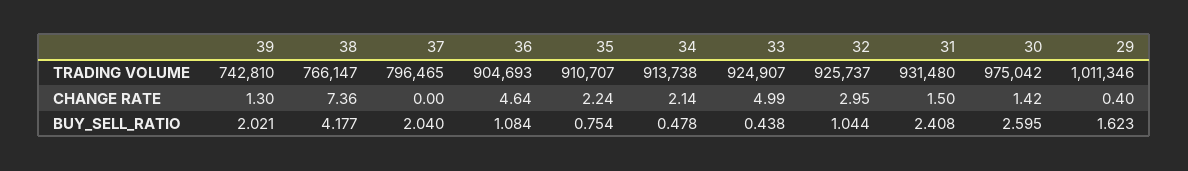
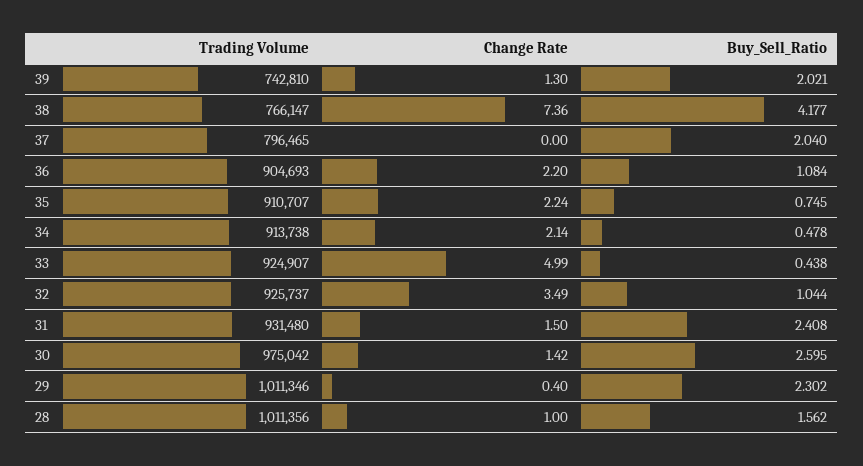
  {
    "39": {
      "TRADING VOLUME": 742810,
      "CHANGE RATE": 1.3,
      "BUY_SELL_RATIO": 2.021
    },
    "38": {
      "TRADING VOLUME": 766147,
      "CHANGE RATE": 7.36,
      "BUY_SELL_RATIO": 4.177
    },
    "37": {
      "TRADING VOLUME": 796465,
      "CHANGE RATE": 0,
      "BUY_SELL_RATIO": 2.04
    },
    "36": {
      "TRADING VOLUME": 904693,
-     "CHANGE RATE": 4.64,
+     "CHANGE RATE": 2.2,
      "BUY_SELL_RATIO": 1.084
    },
    "35": {
      "TRADING VOLUME": 910707,
      "CHANGE RATE": 2.24,
-     "BUY_SELL_RATIO": 0.754
+     "BUY_SELL_RATIO": 0.745
    },
    "34": {
      "TRADING VOLUME": 913738,
      "CHANGE RATE": 2.14,
      "BUY_SELL_RATIO": 0.478
    },
    "33": {
      "TRADING VOLUME": 924907,
      "CHANGE RATE": 4.99,
      "BUY_SELL_RATIO": 0.438
    },
    "32": {
      "TRADING VOLUME": 925737,
-     "CHANGE RATE": 2.95,
+     "CHANGE RATE": 3.49,
      "BUY_SELL_RATIO": 1.044
    },
    "31": {
      "TRADING VOLUME": 931480,
      "CHANGE RATE": 1.5,
      "BUY_SELL_RATIO": 2.408
    },
    "30": {
      "TRADING VOLUME": 975042,
      "CHANGE RATE": 1.42,
      "BUY_SELL_RATIO": 2.595
    },
    "29": {
      "TRADING VOLUME": 1011346,
      "CHANGE RATE": 0.4,
-     "BUY_SELL_RATIO": 1.623
+     "BUY_SELL_RATIO": 2.302
-   }
+   },
+   "28": {
+     "TRADING VOLUME": 1011356,
+     "CHANGE RATE": 1,
+     "BUY_SELL_RATIO": 1.562
+   }
  }

